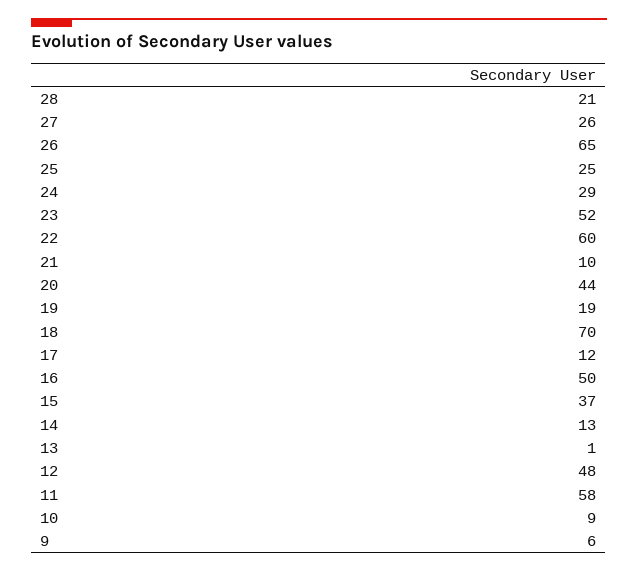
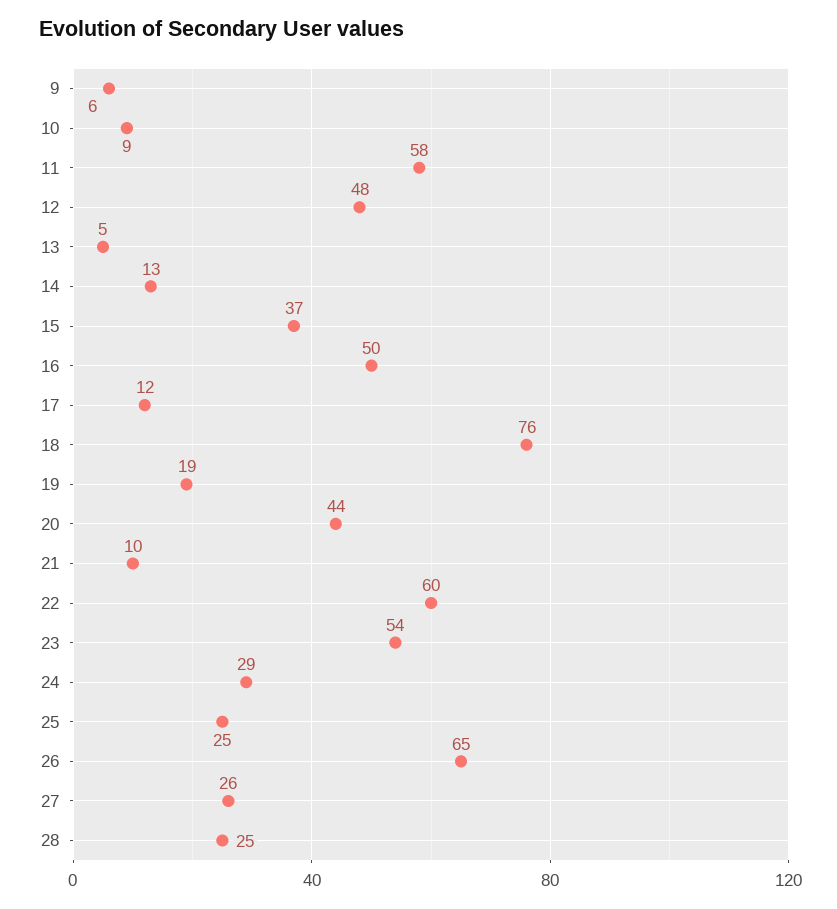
  {
-   "28": 21,
+   "28": 25,
    "27": 26,
    "26": 65,
    "25": 25,
    "24": 29,
-   "23": 52,
+   "23": 54,
    "22": 60,
    "21": 10,
    "20": 44,
    "19": 19,
-   "18": 70,
+   "18": 76,
    "17": 12,
    "16": 50,
    "15": 37,
    "14": 13,
-   "13": 1,
+   "13": 5,
    "12": 48,
    "11": 58,
    "10": 9,
    "9": 6
  }

